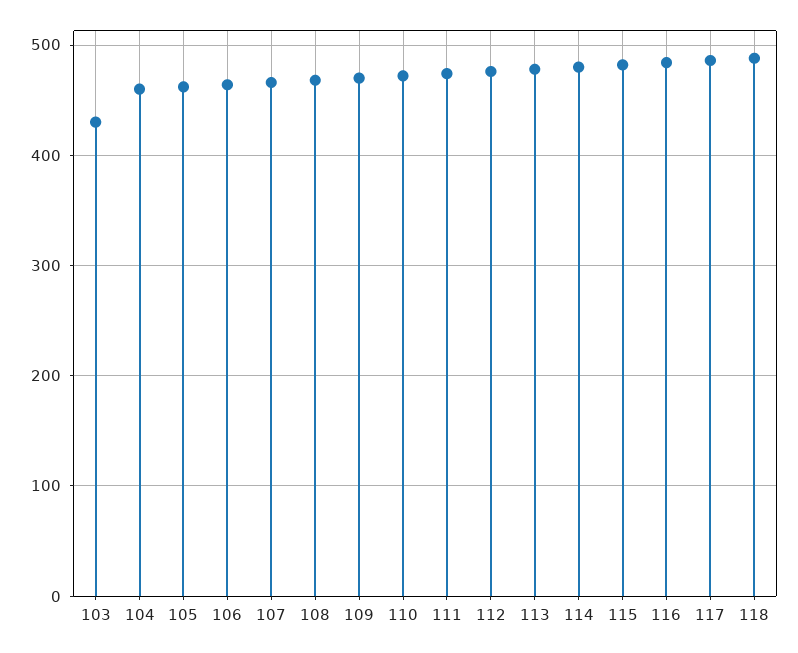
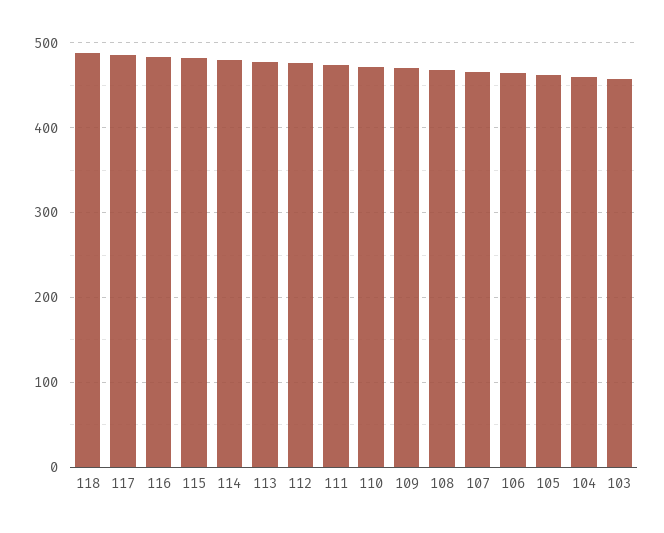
  {
-   "103": 430,
+   "103": 460,
    "104": 460,
    "105": 460,
    "106": 460,
    "107": 470,
    "108": 470,
    "109": 470,
    "110": 470,
    "111": 470,
    "112": 480,
    "113": 480,
    "114": 480,
    "115": 480,
    "116": 480,
    "117": 490,
    "118": 490
  }

